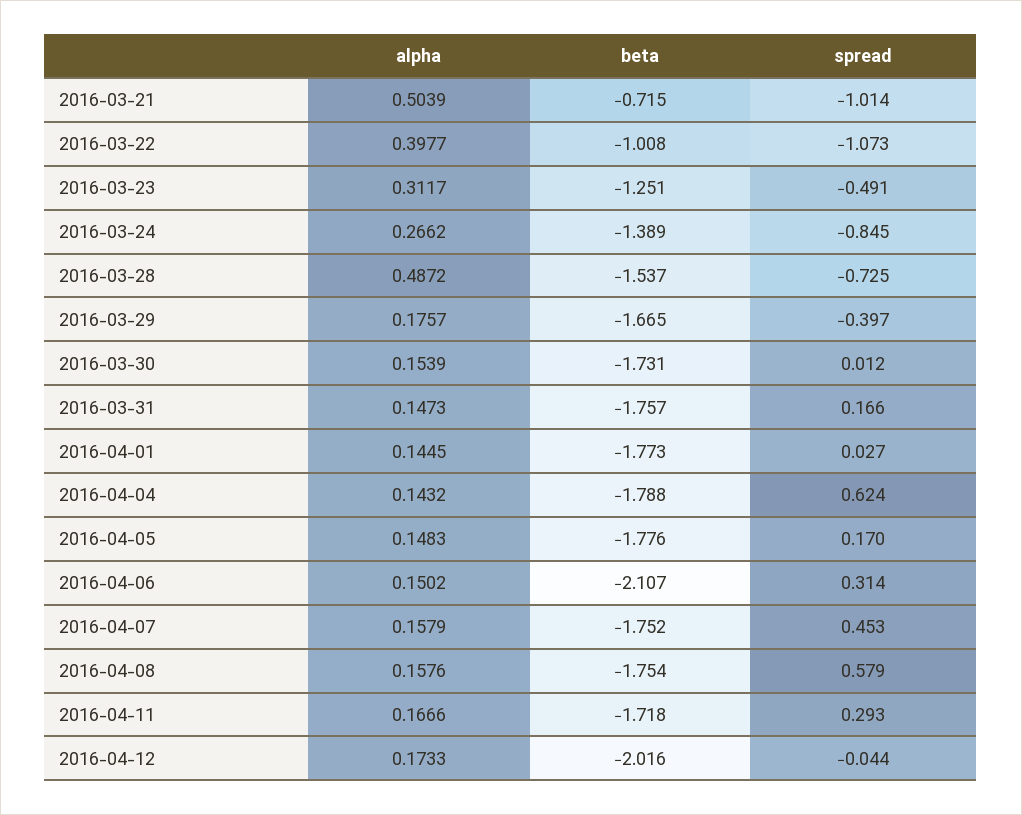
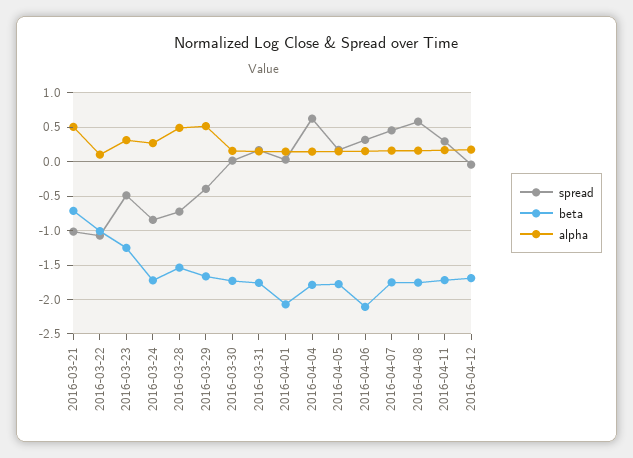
  {
    "alpha": {
      "2016-03-21": 0.5039,
-     "2016-03-22": 0.3977,
+     "2016-03-22": 0.1,
      "2016-03-23": 0.3117,
      "2016-03-24": 0.2662,
      "2016-03-28": 0.4872,
-     "2016-03-29": 0.1757,
+     "2016-03-29": 0.5,
      "2016-03-30": 0.1539,
      "2016-03-31": 0.1473,
      "2016-04-01": 0.1445,
      "2016-04-04": 0.1432,
      "2016-04-05": 0.1483,
      "2016-04-06": 0.1502,
      "2016-04-07": 0.1579,
      "2016-04-08": 0.1576,
      "2016-04-11": 0.1666,
      "2016-04-12": 0.1733
    },
    "beta": {
      "2016-03-21": -0.715,
      "2016-03-22": -1.008,
      "2016-03-23": -1.251,
-     "2016-03-24": -1.389,
+     "2016-03-24": -1.7,
      "2016-03-28": -1.537,
      "2016-03-29": -1.665,
      "2016-03-30": -1.731,
      "2016-03-31": -1.757,
-     "2016-04-01": -1.773,
+     "2016-04-01": -2.1,
      "2016-04-04": -1.788,
      "2016-04-05": -1.776,
      "2016-04-06": -2.107,
      "2016-04-07": -1.752,
      "2016-04-08": -1.754,
      "2016-04-11": -1.718,
-     "2016-04-12": -2.016
+     "2016-04-12": -1.7
    },
    "spread": {
      "2016-03-21": -1.014,
      "2016-03-22": -1.073,
      "2016-03-23": -0.491,
      "2016-03-24": -0.845,
      "2016-03-28": -0.725,
      "2016-03-29": -0.397,
      "2016-03-30": 0.012,
      "2016-03-31": 0.166,
      "2016-04-01": 0.027,
      "2016-04-04": 0.624,
      "2016-04-05": 0.17,
      "2016-04-06": 0.314,
      "2016-04-07": 0.453,
      "2016-04-08": 0.579,
      "2016-04-11": 0.293,
      "2016-04-12": -0.044
    }
  }

